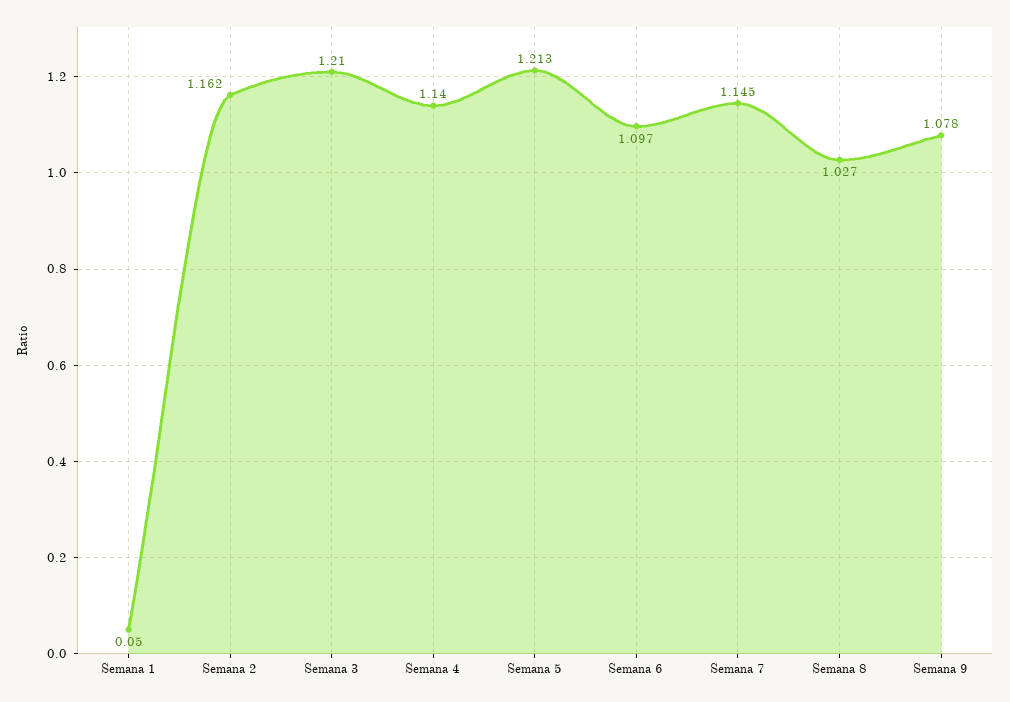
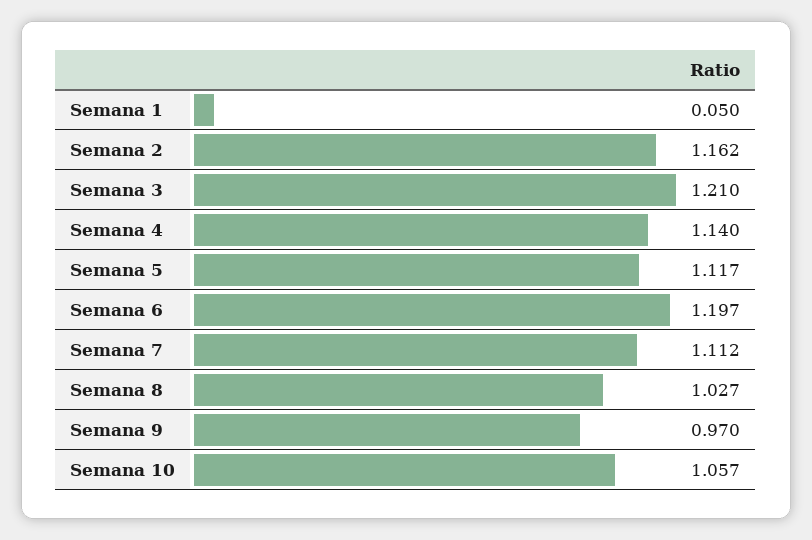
  {
    "Semana 1": 0.05,
    "Semana 2": 1.162,
    "Semana 3": 1.21,
    "Semana 4": 1.14,
-   "Semana 5": 1.213,
+   "Semana 5": 1.117,
-   "Semana 6": 1.097,
+   "Semana 6": 1.197,
-   "Semana 7": 1.145,
+   "Semana 7": 1.112,
    "Semana 8": 1.027,
-   "Semana 9": 1.078
+   "Semana 9": 0.97,
+   "Semana 10": 1.057
  }

